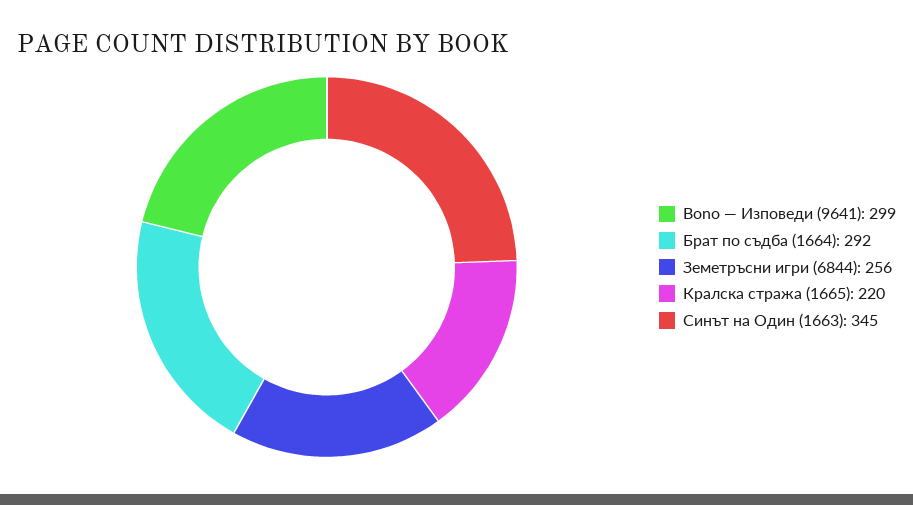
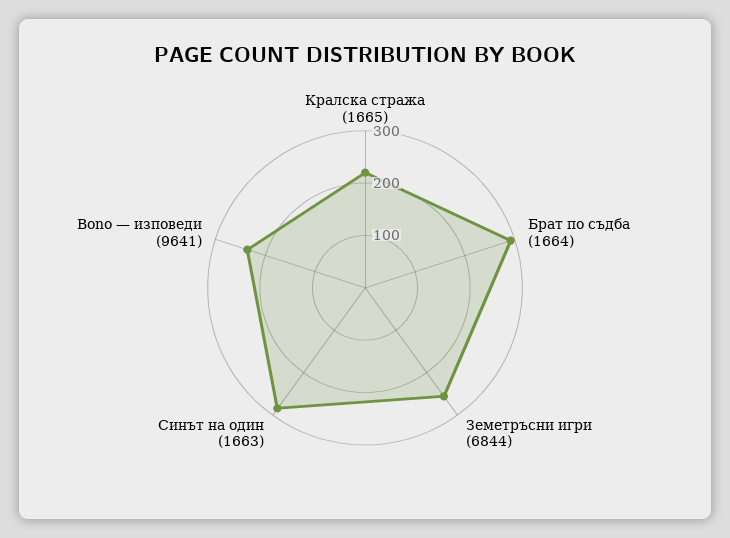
  {
-   "Bono — Изповеди (9641)": 299,
+   "Bono — Изповеди (9641)": 240,
    "Брат по съдба (1664)": 292,
    "Земетръсни игри (6844)": 256,
    "Кралска стража (1665)": 220,
-   "Синът на Один (1663)": 345
+   "Синът на Один (1663)": 280
  }

